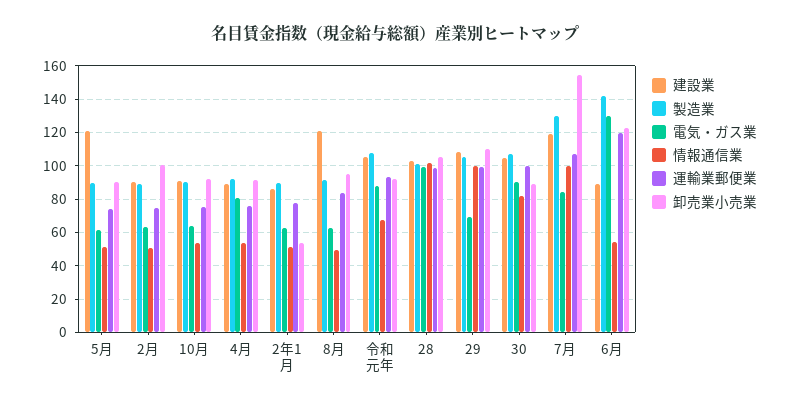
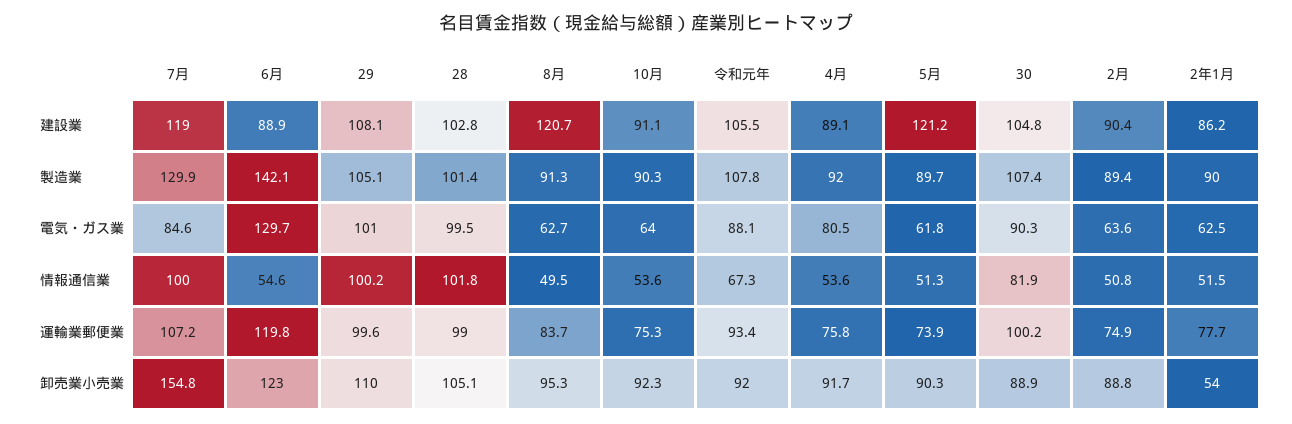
  {
    "建設業": {
      "5月": 121.2,
      "2月": 90.4,
      "10月": 91.1,
      "4月": 89.1,
      "2年1月": 86.2,
      "8月": 120.7,
      "令和元年": 105.5,
      "28": 102.8,
      "29": 108.1,
      "30": 104.8,
      "7月": 119,
      "6月": 88.9
    },
    "製造業": {
      "5月": 89.7,
      "2月": 89.4,
      "10月": 90.3,
      "4月": 92,
      "2年1月": 90,
      "8月": 91.3,
      "令和元年": 107.8,
      "28": 101.4,
      "29": 105.1,
      "30": 107.4,
      "7月": 129.9,
      "6月": 142.1
    },
    "電気・ガス業": {
      "5月": 61.8,
      "2月": 63.6,
      "10月": 64,
      "4月": 80.5,
      "2年1月": 62.5,
      "8月": 62.7,
      "令和元年": 88.1,
      "28": 99.5,
-     "29": 70,
+     "29": 101,
      "30": 90.3,
      "7月": 84.6,
      "6月": 129.7
    },
    "情報通信業": {
      "5月": 51.3,
      "2月": 50.8,
      "10月": 53.6,
      "4月": 53.6,
      "2年1月": 51.5,
      "8月": 49.5,
      "令和元年": 67.3,
      "28": 101.8,
      "29": 100.2,
      "30": 81.9,
      "7月": 100,
      "6月": 54.6
    },
    "運輸業郵便業": {
      "5月": 73.9,
      "2月": 74.9,
      "10月": 75.3,
      "4月": 75.8,
      "2年1月": 77.7,
      "8月": 83.7,
      "令和元年": 93.4,
      "28": 99,
      "29": 99.6,
      "30": 100.2,
      "7月": 107.2,
      "6月": 119.8
    },
    "卸売業小売業": {
      "5月": 90.3,
-     "2月": 100,
+     "2月": 88.8,
      "10月": 92.3,
      "4月": 91.7,
      "2年1月": 54,
      "8月": 95.3,
      "令和元年": 92,
      "28": 105.1,
      "29": 110,
      "30": 88.9,
      "7月": 154.8,
      "6月": 123
    }
  }

